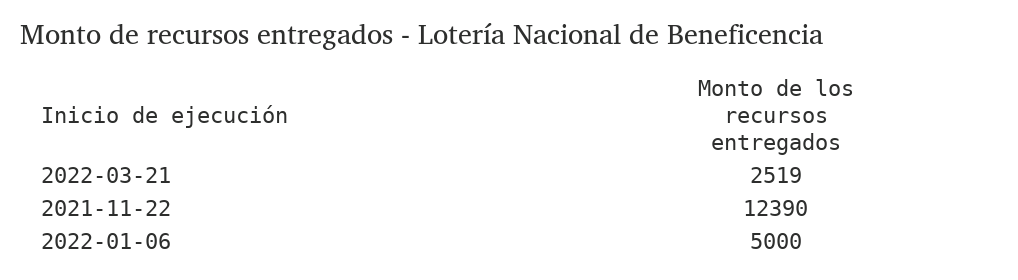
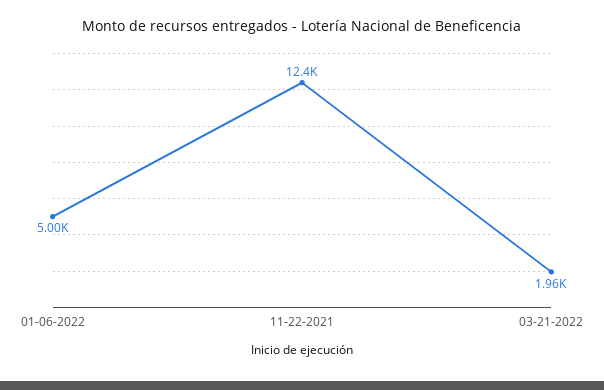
  {
-   "2022-03-21": 2519,
+   "2022-03-21": 1960,
    "2021-11-22": 12390,
    "2022-01-06": 5000
  }

